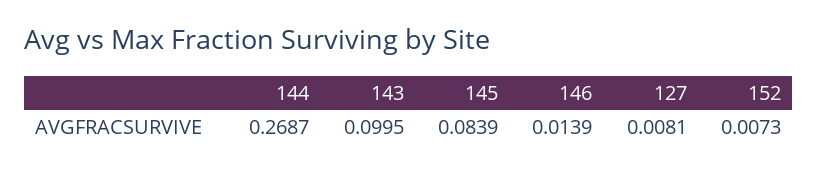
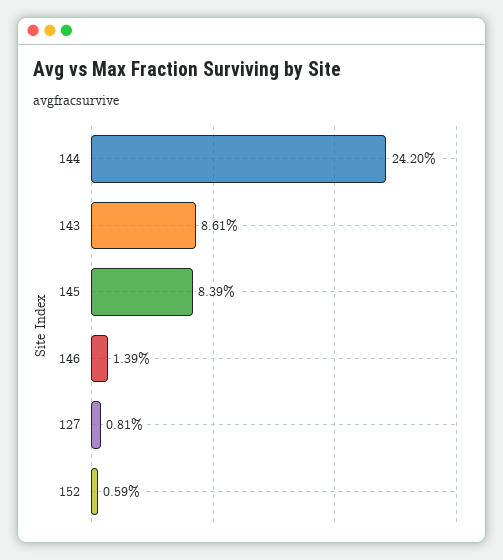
  {
-   "144": 0.2687,
+   "144": 0.242,
-   "143": 0.0995,
+   "143": 0.0861,
    "145": 0.0839,
    "146": 0.0139,
    "127": 0.0081,
-   "152": 0.0073
+   "152": 0.0059
  }

